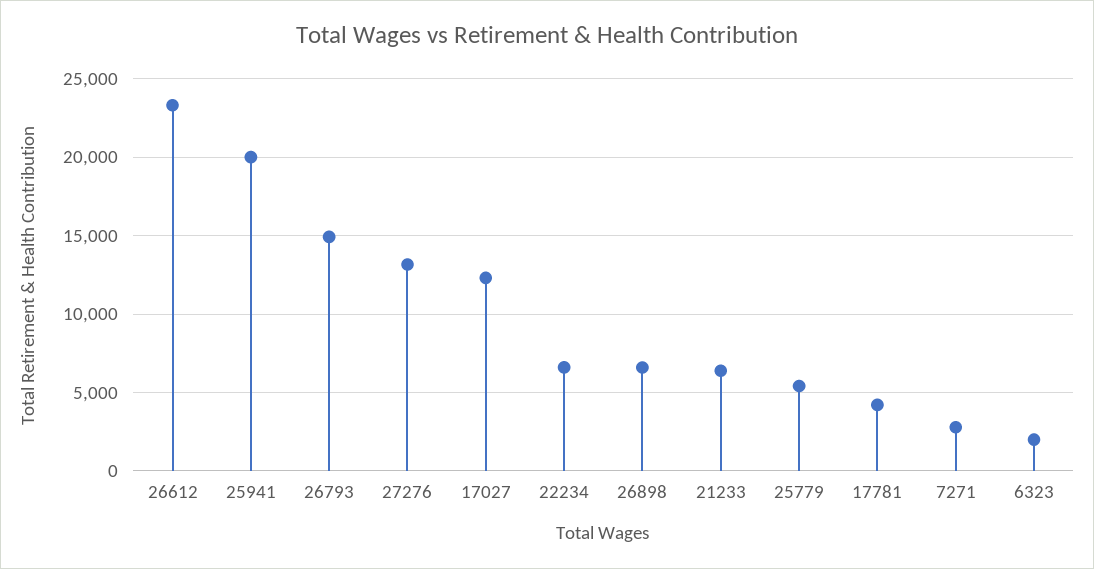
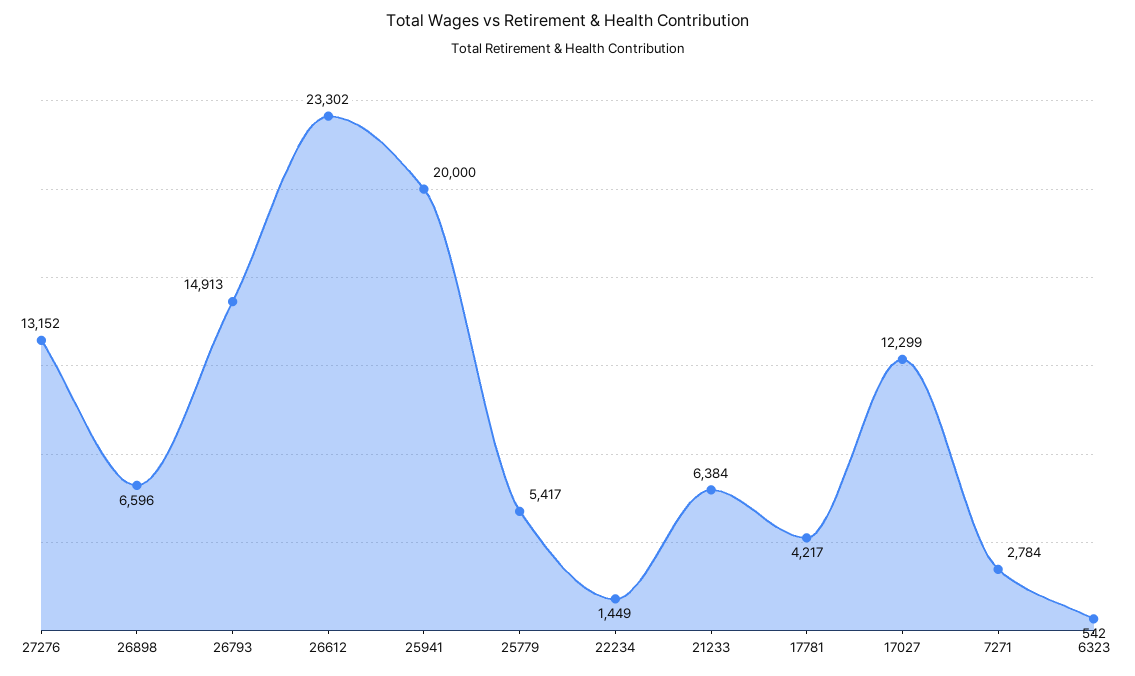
  {
    "26612": 23302,
    "25941": 20000,
    "26793": 14913,
    "27276": 13152,
    "17027": 12299,
-   "22234": 6500,
+   "22234": 1449,
    "26898": 6596,
    "21233": 6384,
    "25779": 5417,
    "17781": 4217,
    "7271": 2784,
-   "6323": 2000
+   "6323": 542
  }

